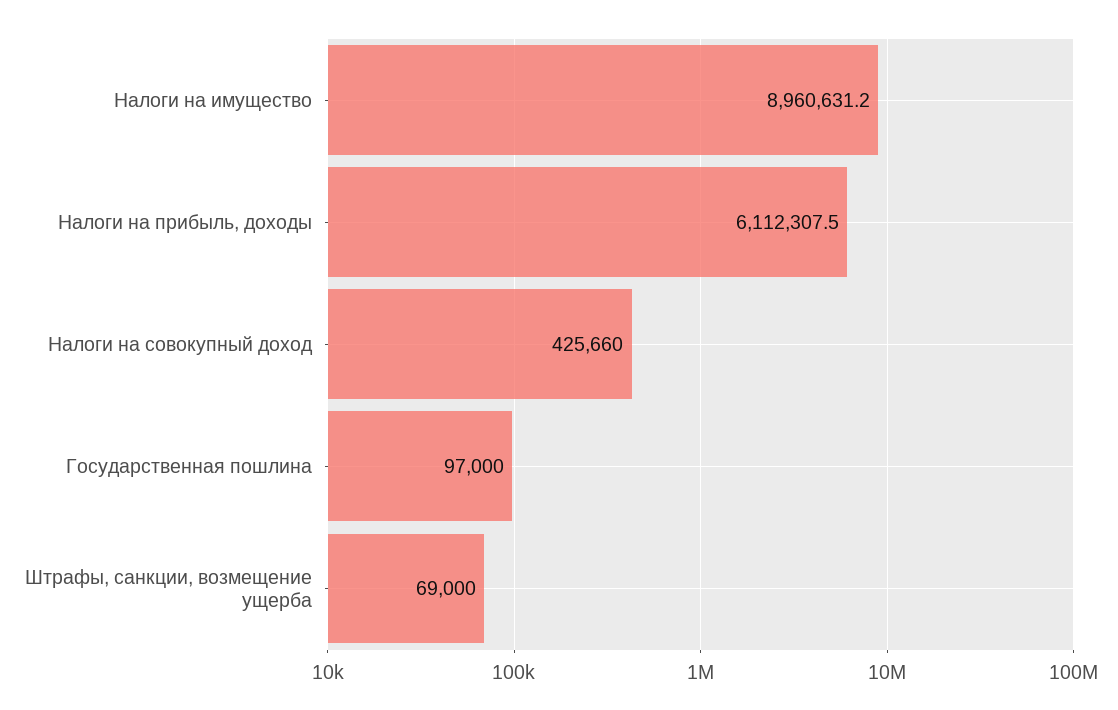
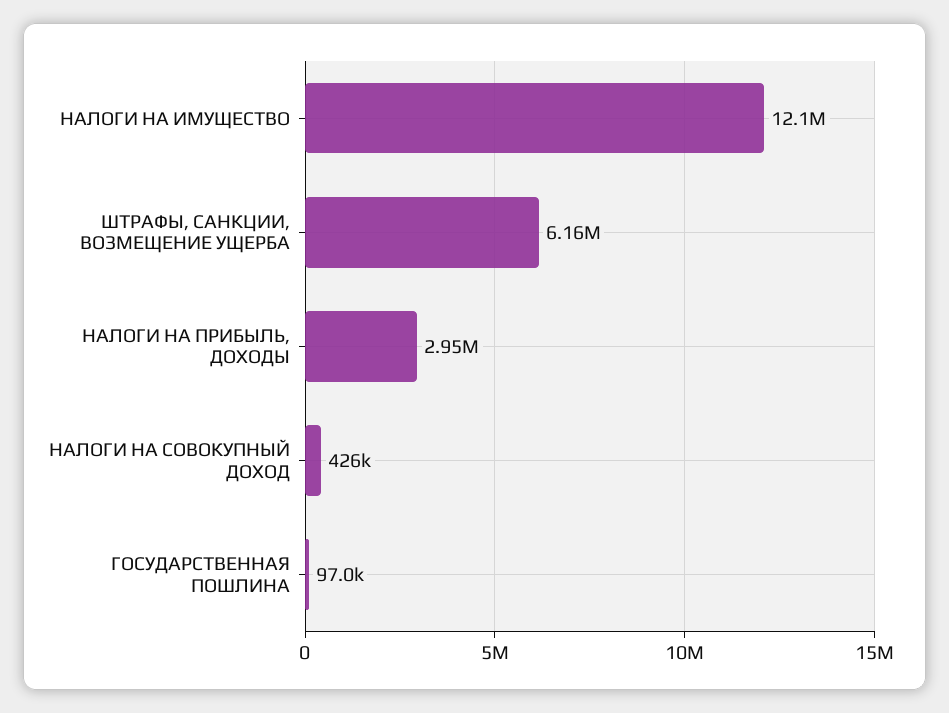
  {
-   "Налоги на имущество": 8960631.2,
+   "Налоги на имущество": 12100000,
-   "Налоги на прибыль, доходы": 6112307.5,
+   "Налоги на прибыль, доходы": 2950000,
    "Налоги на совокупный доход": 425660,
    "Государственная пошлина": 97000,
-   "Штрафы, санкции, возмещение ущерба": 69000
+   "Штрафы, санкции, возмещение ущерба": 6160000
  }

